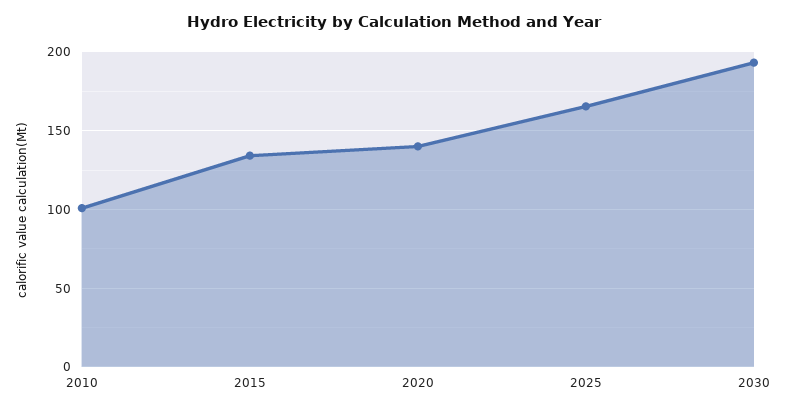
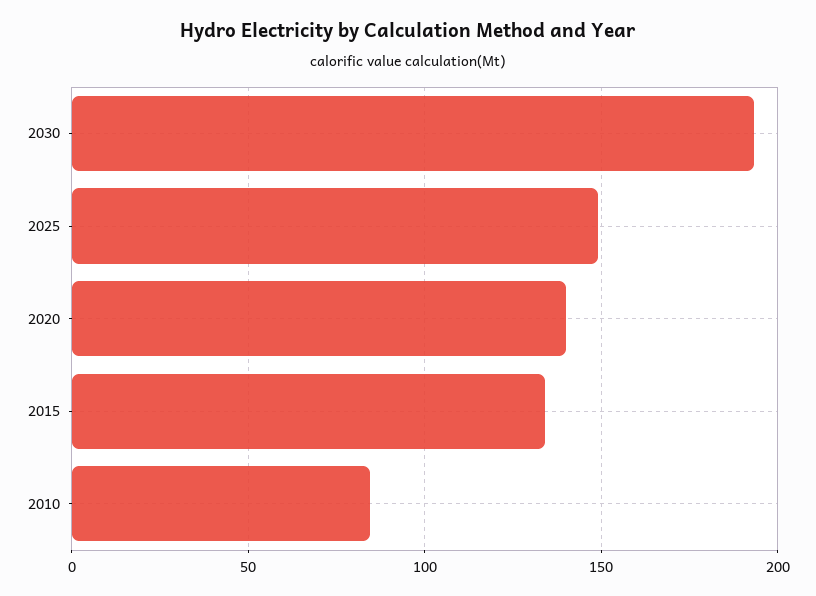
  {
-   "2010": 100,
+   "2010": 85,
    "2015": 135,
    "2020": 140,
-   "2025": 165,
+   "2025": 150,
    "2030": 195
  }

